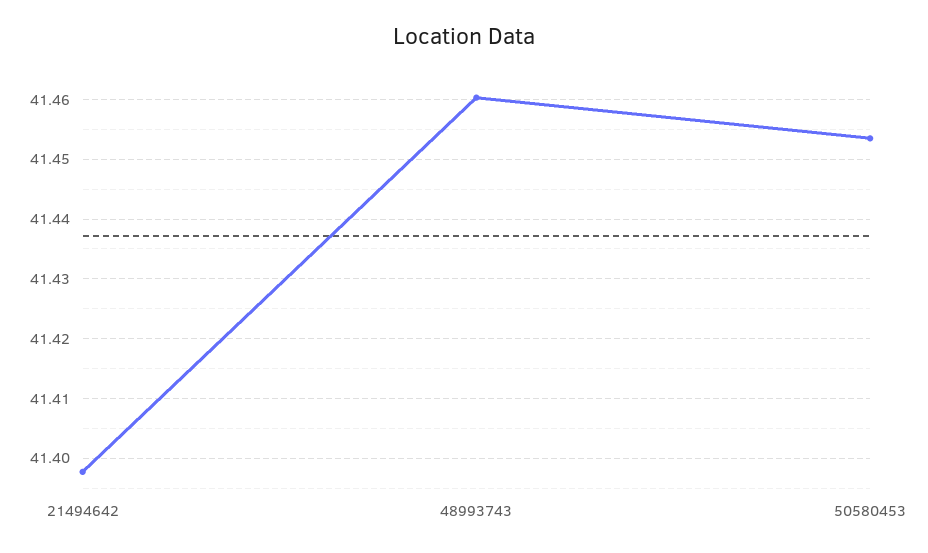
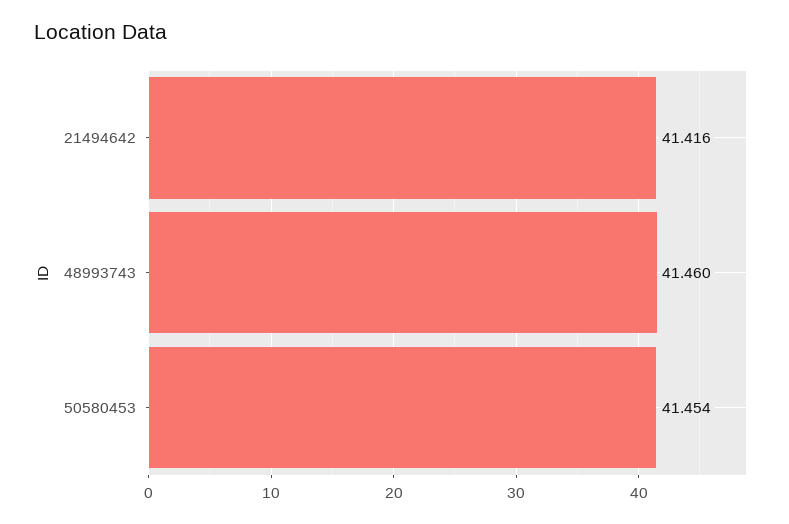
  {
-   "21494642": 41.398,
+   "21494642": 41.416,
    "48993743": 41.46,
    "50580453": 41.454
  }

